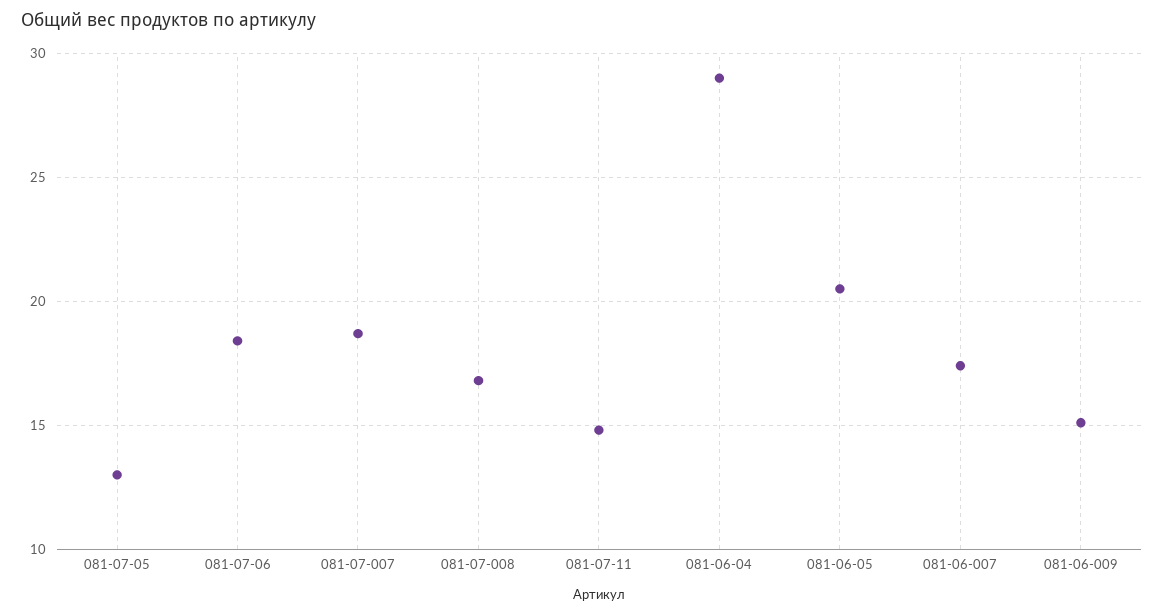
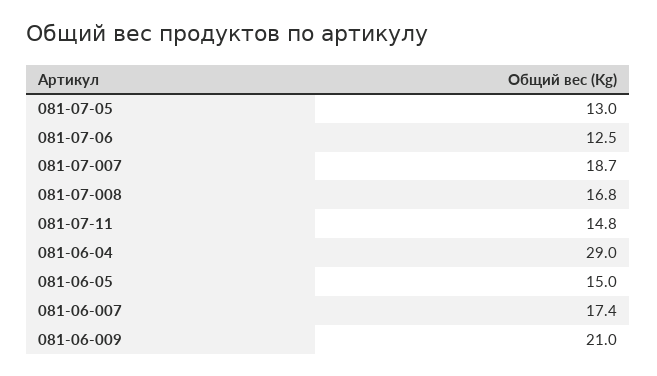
  {
    "081-07-05": 13,
-   "081-07-06": 18.5,
+   "081-07-06": 12.5,
    "081-07-007": 18.7,
    "081-07-008": 16.8,
    "081-07-11": 14.8,
    "081-06-04": 29,
-   "081-06-05": 20.5,
+   "081-06-05": 15,
    "081-06-007": 17.4,
-   "081-06-009": 15
+   "081-06-009": 21
  }

